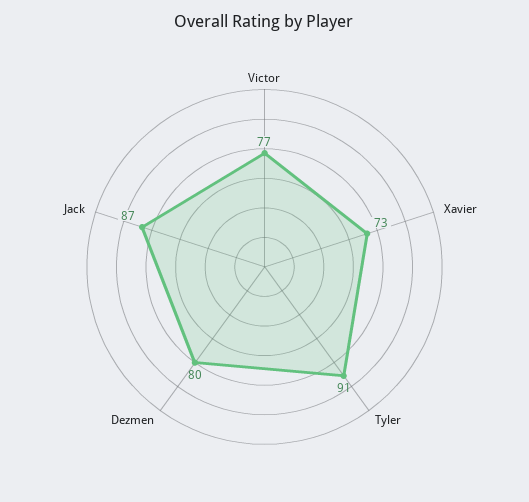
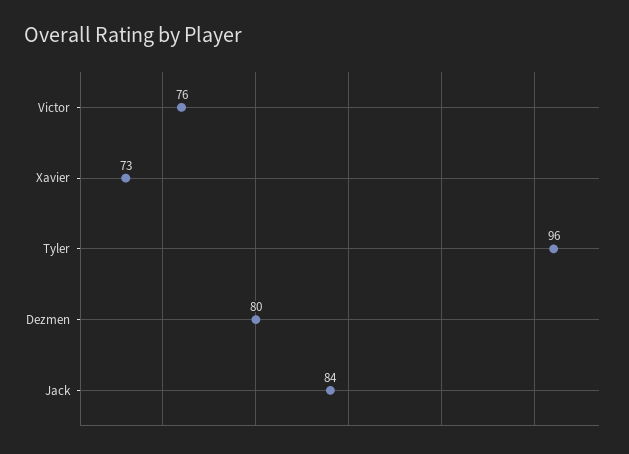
  {
-   "Victor": 77,
+   "Victor": 76,
    "Xavier": 73,
-   "Tyler": 91,
+   "Tyler": 96,
    "Dezmen": 80,
-   "Jack": 87
+   "Jack": 84
  }

